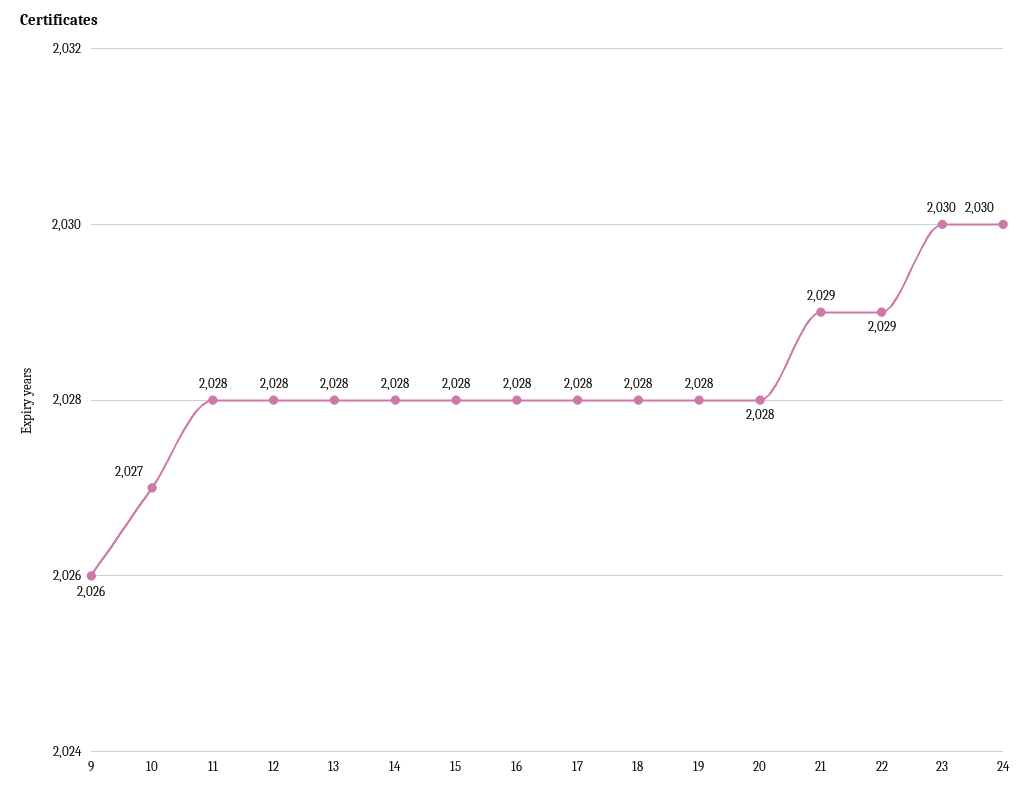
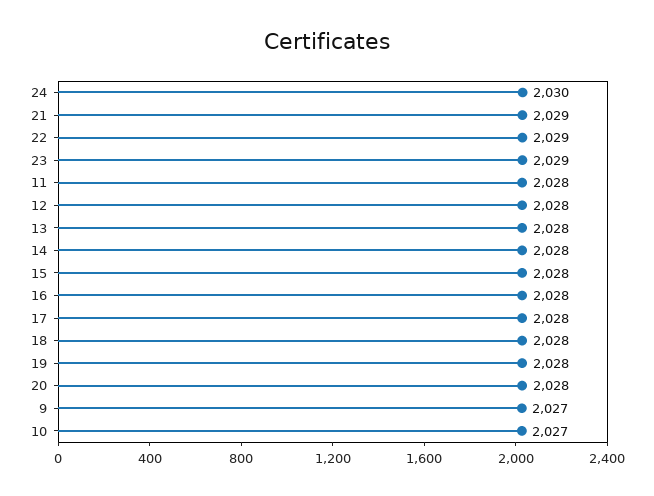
  {
-   "9": 2026,
+   "9": 2027,
    "10": 2027,
    "11": 2028,
    "12": 2028,
    "13": 2028,
    "14": 2028,
    "15": 2028,
    "16": 2028,
    "17": 2028,
    "18": 2028,
    "19": 2028,
    "20": 2028,
    "21": 2029,
    "22": 2029,
-   "23": 2030,
+   "23": 2029,
    "24": 2030
  }

